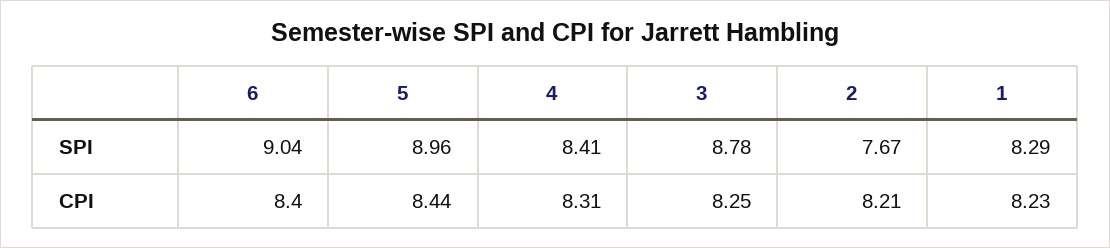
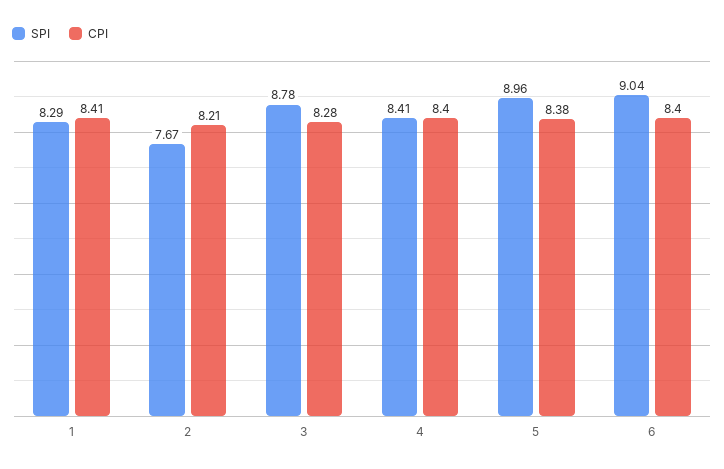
  {
    "SPI": {
      "6": 9.04,
      "5": 8.96,
      "4": 8.41,
      "3": 8.78,
      "2": 7.67,
      "1": 8.29
    },
    "CPI": {
      "6": 8.4,
-     "5": 8.44,
+     "5": 8.38,
-     "4": 8.31,
+     "4": 8.4,
-     "3": 8.25,
+     "3": 8.28,
      "2": 8.21,
-     "1": 8.23
+     "1": 8.41
    }
  }

